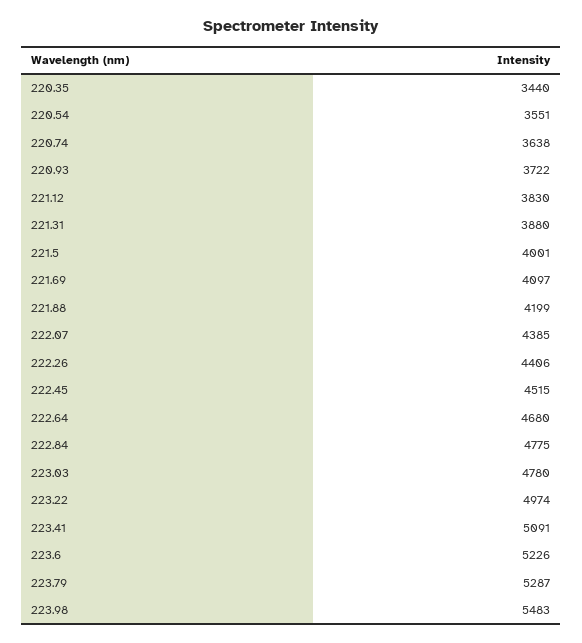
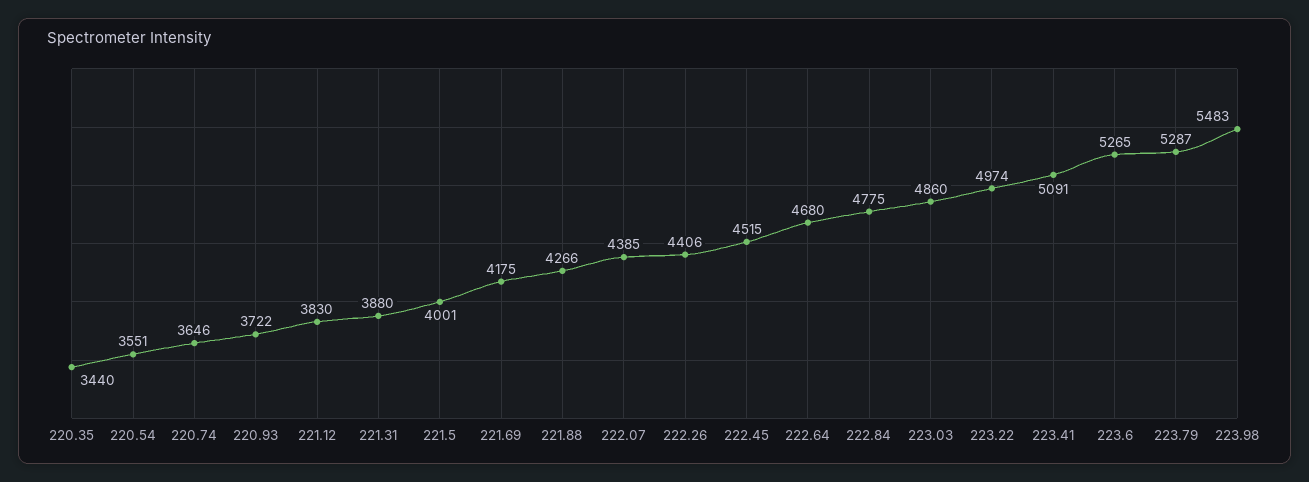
  {
    "220.35": 3440,
    "220.54": 3551,
-   "220.74": 3638,
+   "220.74": 3646,
    "220.93": 3722,
    "221.12": 3830,
    "221.31": 3880,
    "221.5": 4001,
-   "221.69": 4097,
+   "221.69": 4175,
-   "221.88": 4199,
+   "221.88": 4266,
    "222.07": 4385,
    "222.26": 4406,
    "222.45": 4515,
    "222.64": 4680,
    "222.84": 4775,
-   "223.03": 4780,
+   "223.03": 4860,
    "223.22": 4974,
    "223.41": 5091,
-   "223.6": 5226,
+   "223.6": 5265,
    "223.79": 5287,
    "223.98": 5483
  }

